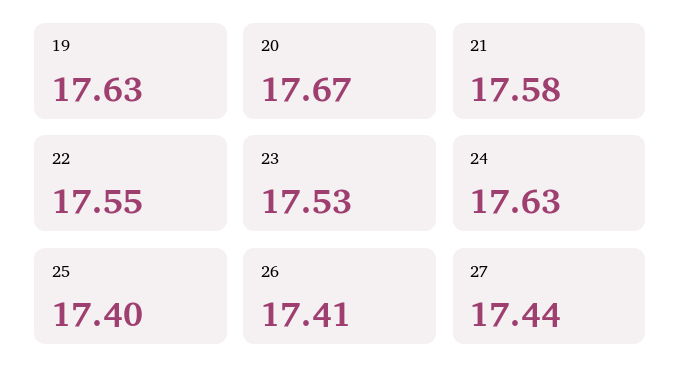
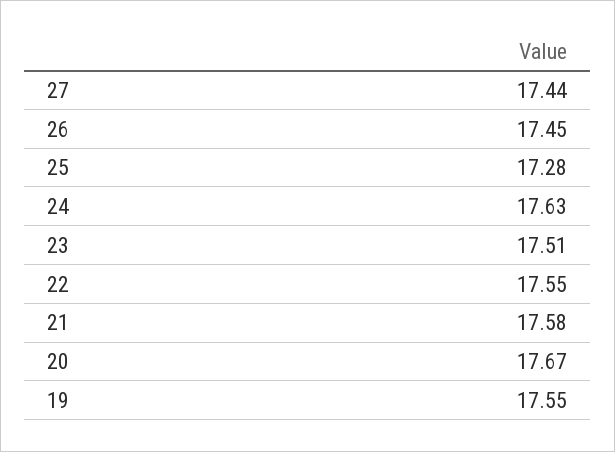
  {
-   "19": 17.63,
+   "19": 17.55,
    "20": 17.67,
    "21": 17.58,
    "22": 17.55,
-   "23": 17.53,
+   "23": 17.51,
    "24": 17.63,
-   "25": 17.4,
+   "25": 17.28,
-   "26": 17.41,
+   "26": 17.45,
    "27": 17.44
  }

